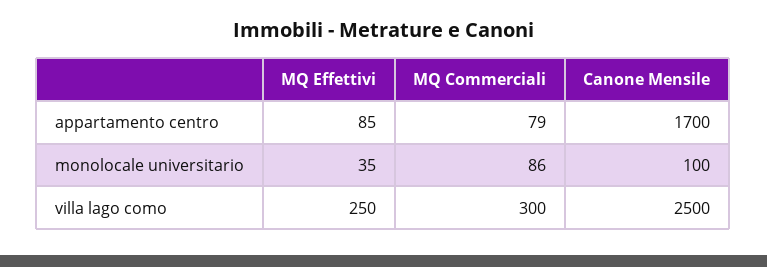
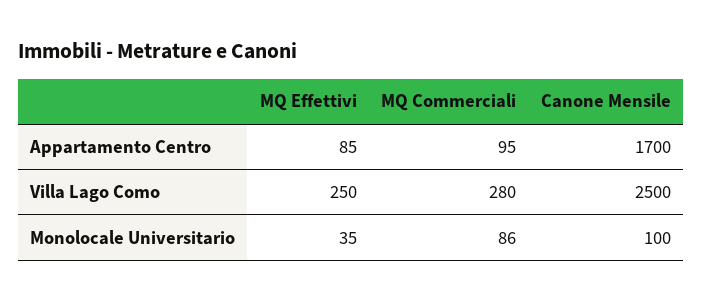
  {
    "MQ Effettivi": {
      "appartamento centro": 85,
      "monolocale universitario": 35,
      "villa lago como": 250
    },
    "MQ Commerciali": {
-     "appartamento centro": 79,
+     "appartamento centro": 95,
      "monolocale universitario": 86,
-     "villa lago como": 300
+     "villa lago como": 280
    },
    "Canone Mensile": {
      "appartamento centro": 1700,
      "monolocale universitario": 100,
      "villa lago como": 2500
    }
  }

